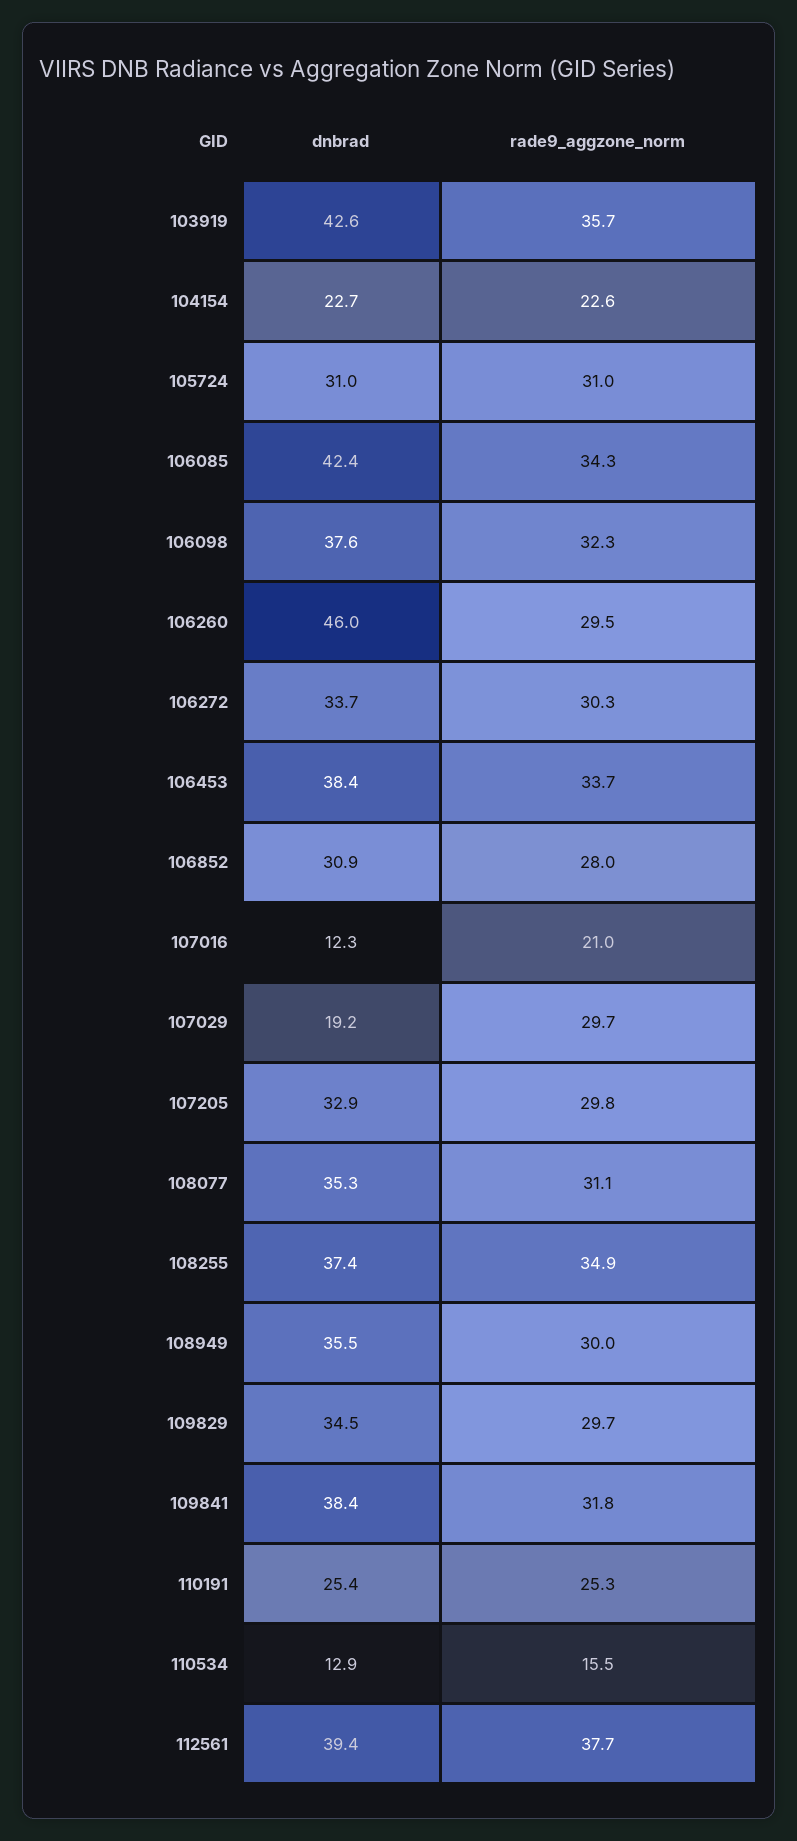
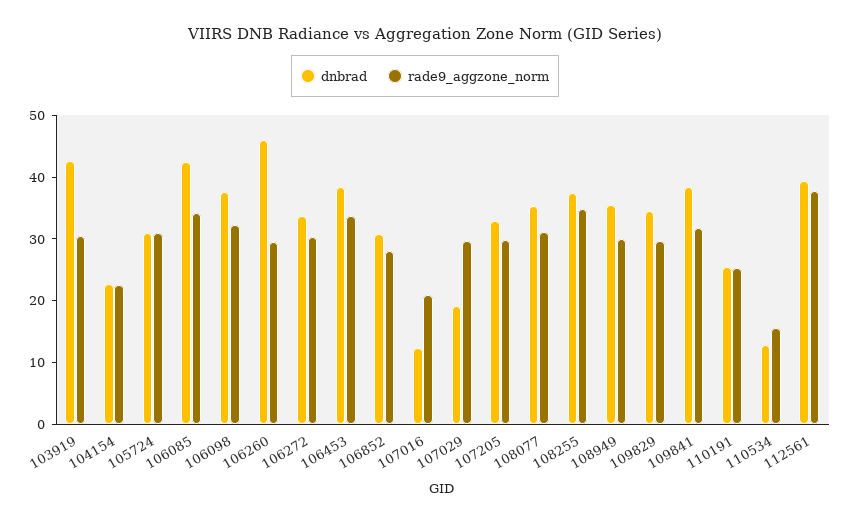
  {
    "dnbrad": {
      "103919": 42.6,
      "104154": 22.7,
      "105724": 31,
      "106085": 42.4,
      "106098": 37.6,
      "106260": 46,
      "106272": 33.7,
      "106453": 38.4,
      "106852": 30.9,
      "107016": 12.3,
      "107029": 19.2,
      "107205": 32.9,
      "108077": 35.3,
      "108255": 37.4,
      "108949": 35.5,
      "109829": 34.5,
      "109841": 38.4,
      "110191": 25.4,
      "110534": 12.9,
      "112561": 39.4
    },
    "rade9_aggzone_norm": {
-     "103919": 35.7,
+     "103919": 30,
      "104154": 22.6,
      "105724": 31,
      "106085": 34.3,
      "106098": 32.3,
      "106260": 29.5,
      "106272": 30.3,
      "106453": 33.7,
      "106852": 28,
      "107016": 21,
      "107029": 29.7,
      "107205": 29.8,
      "108077": 31.1,
      "108255": 34.9,
      "108949": 30,
      "109829": 29.7,
      "109841": 31.8,
      "110191": 25.3,
      "110534": 15.5,
      "112561": 37.7
    }
  }

